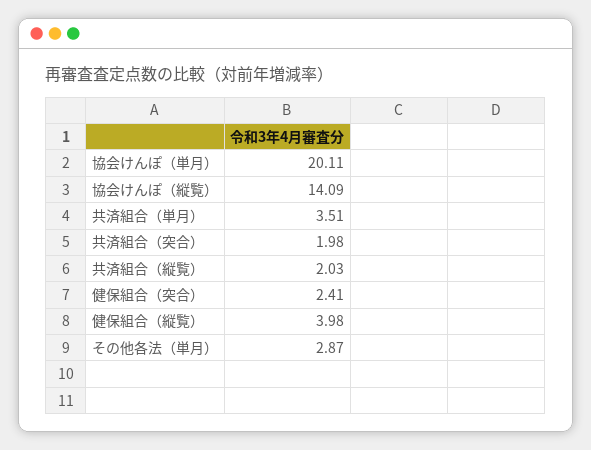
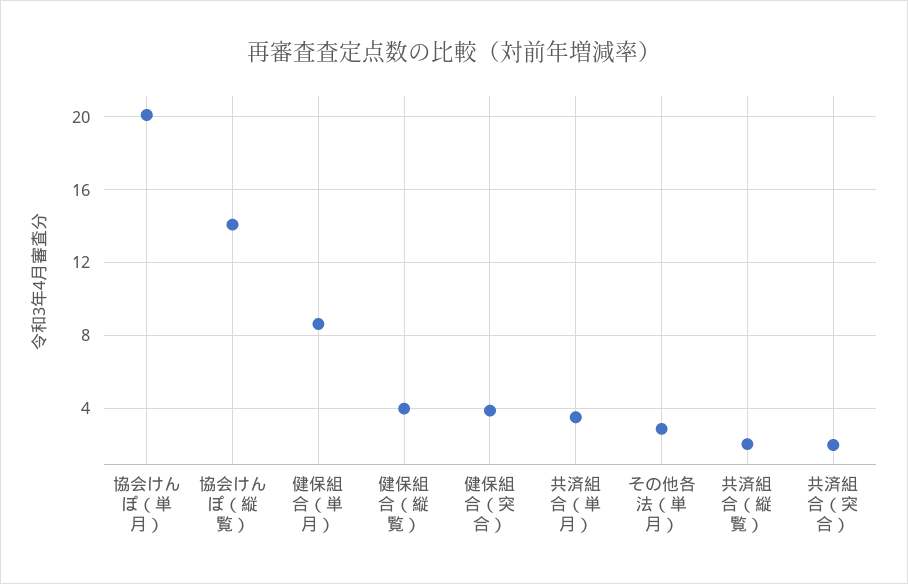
  {
    "協会けんぽ（単月）": 20.11,
    "協会けんぽ（縦覧）": 14.09,
    "共済組合（単月）": 3.51,
    "共済組合（突合）": 1.98,
    "共済組合（縦覧）": 2.03,
-   "健保組合（突合）": 2.41,
+   "健保組合（突合）": 4,
    "健保組合（縦覧）": 3.98,
-   "その他各法（単月）": 2.87
+   "その他各法（単月）": 2.87,
+   "健保組合（単月）": 8.5
  }

